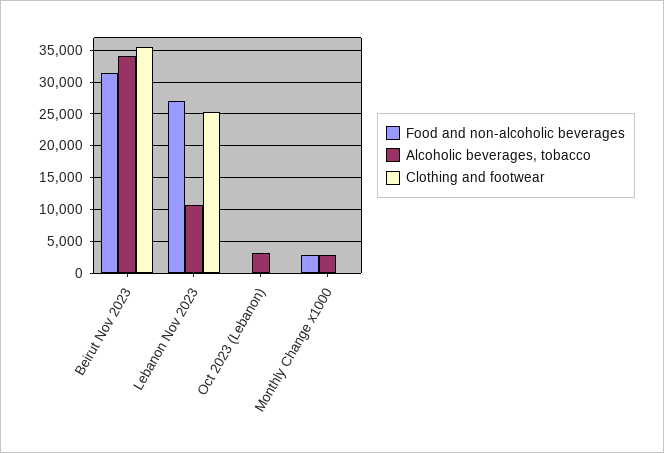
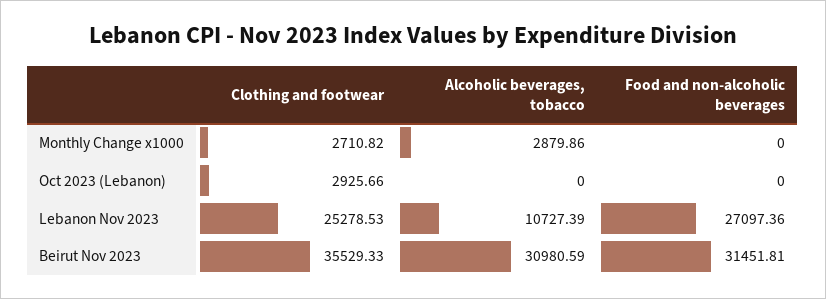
  {
    "Food and non-alcoholic beverages": {
      "Beirut Nov 2023": 31451.81,
      "Lebanon Nov 2023": 27097.36,
      "Oct 2023 (Lebanon)": 0,
-     "Monthly Change x1000": 3000
+     "Monthly Change x1000": 0
    },
    "Alcoholic beverages, tobacco": {
-     "Beirut Nov 2023": 34000,
+     "Beirut Nov 2023": 30980.59,
      "Lebanon Nov 2023": 10727.39,
-     "Oct 2023 (Lebanon)": 3000,
+     "Oct 2023 (Lebanon)": 0,
      "Monthly Change x1000": 2879.86
    },
    "Clothing and footwear": {
      "Beirut Nov 2023": 35529.33,
      "Lebanon Nov 2023": 25278.53,
-     "Oct 2023 (Lebanon)": 0,
+     "Oct 2023 (Lebanon)": 2925.66,
-     "Monthly Change x1000": 0
+     "Monthly Change x1000": 2710.82
    }
  }

